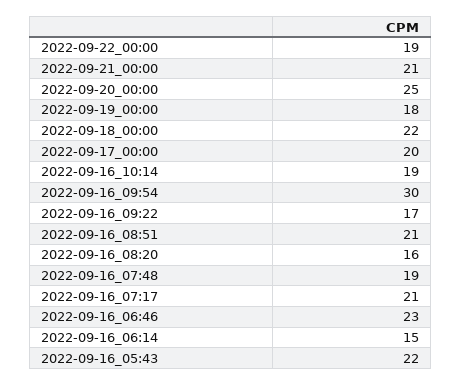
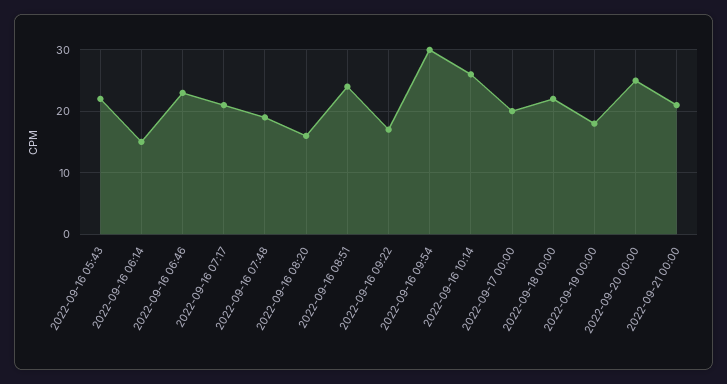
  {
-   "2022-09-22_00:00": 19,
    "2022-09-21_00:00": 21,
    "2022-09-20_00:00": 25,
    "2022-09-19_00:00": 18,
    "2022-09-18_00:00": 22,
    "2022-09-17_00:00": 20,
-   "2022-09-16_10:14": 19,
+   "2022-09-16_10:14": 26,
    "2022-09-16_09:54": 30,
    "2022-09-16_09:22": 17,
-   "2022-09-16_08:51": 21,
+   "2022-09-16_08:51": 24,
    "2022-09-16_08:20": 16,
    "2022-09-16_07:48": 19,
    "2022-09-16_07:17": 21,
    "2022-09-16_06:46": 23,
    "2022-09-16_06:14": 15,
    "2022-09-16_05:43": 22
  }

